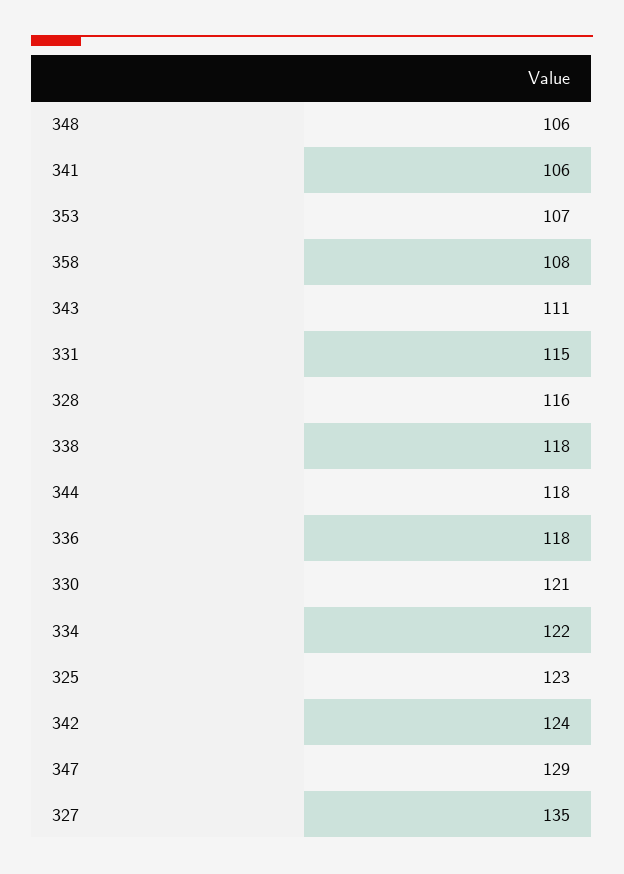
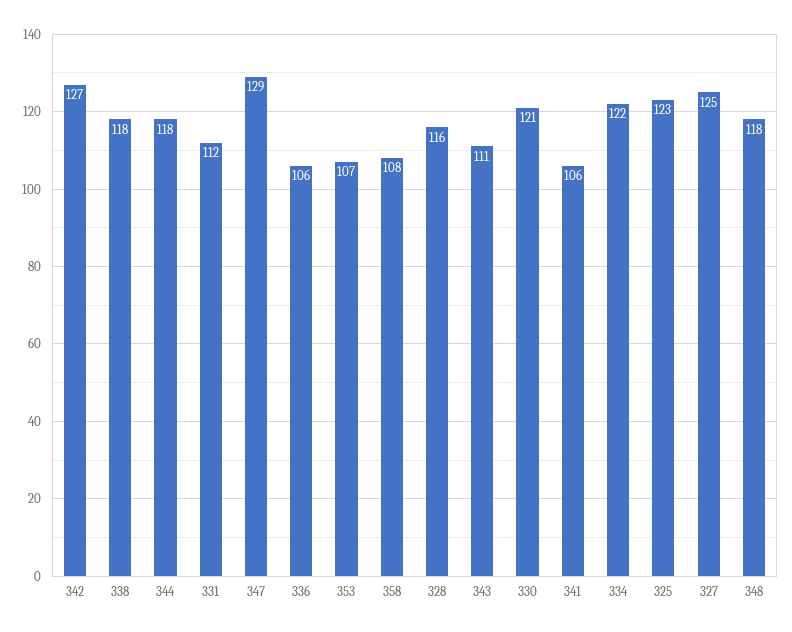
  {
-   "348": 106,
+   "348": 118,
    "341": 106,
    "353": 107,
    "358": 108,
    "343": 111,
-   "331": 115,
+   "331": 112,
    "328": 116,
    "338": 118,
    "344": 118,
-   "336": 118,
+   "336": 106,
    "330": 121,
    "334": 122,
    "325": 123,
-   "342": 124,
+   "342": 127,
    "347": 129,
-   "327": 135
+   "327": 125
  }

